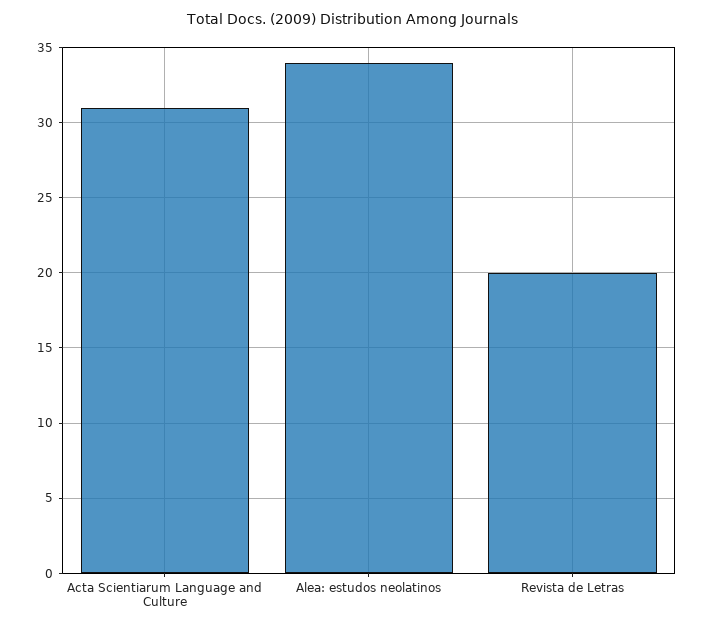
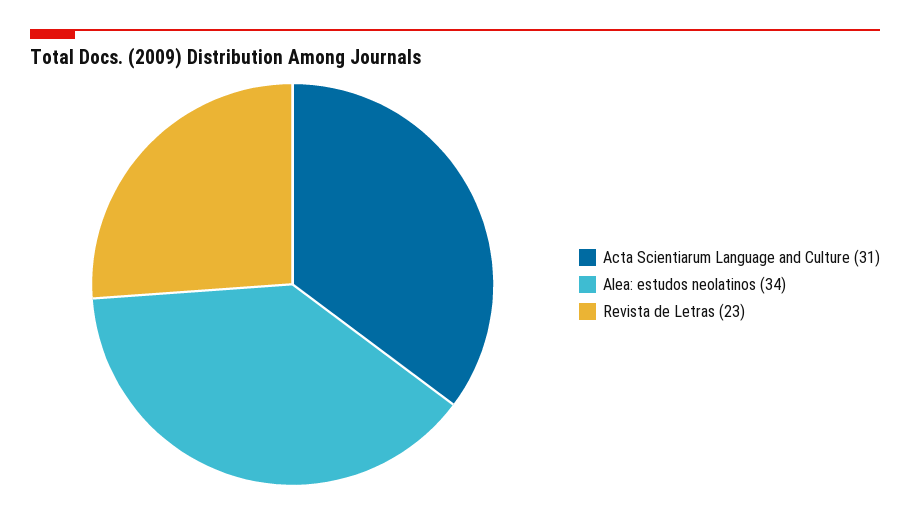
  {
    "Acta Scientiarum Language and Culture": 31,
    "Alea: estudos neolatinos": 34,
-   "Revista de Letras": 20
+   "Revista de Letras": 23
  }

